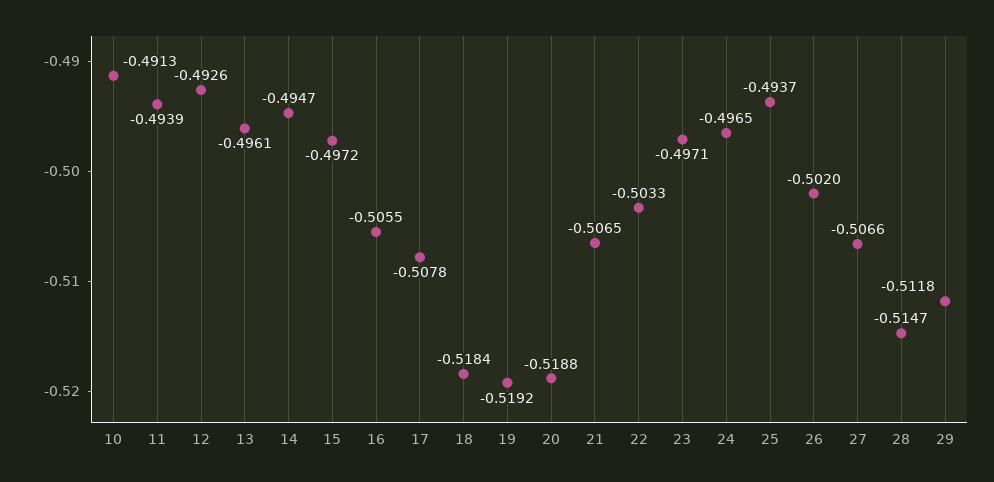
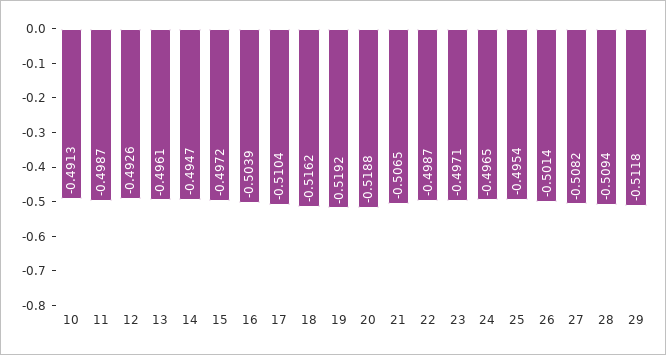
  {
    "10": -0.4913,
-   "11": -0.4939,
+   "11": -0.4987,
    "12": -0.4926,
    "13": -0.4961,
    "14": -0.4947,
    "15": -0.4972,
-   "16": -0.5055,
+   "16": -0.5039,
-   "17": -0.5078,
+   "17": -0.5104,
-   "18": -0.5184,
+   "18": -0.5162,
    "19": -0.5192,
    "20": -0.5188,
    "21": -0.5065,
-   "22": -0.5033,
+   "22": -0.4987,
    "23": -0.4971,
    "24": -0.4965,
-   "25": -0.4937,
+   "25": -0.4954,
-   "26": -0.502,
+   "26": -0.5014,
-   "27": -0.5066,
+   "27": -0.5082,
-   "28": -0.5147,
+   "28": -0.5094,
    "29": -0.5118
  }

